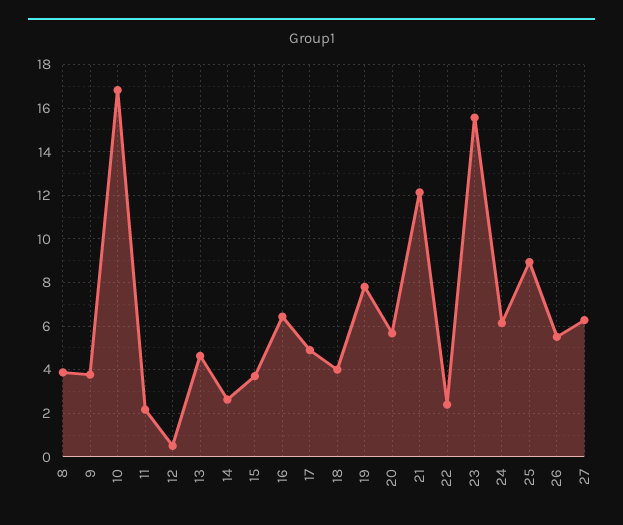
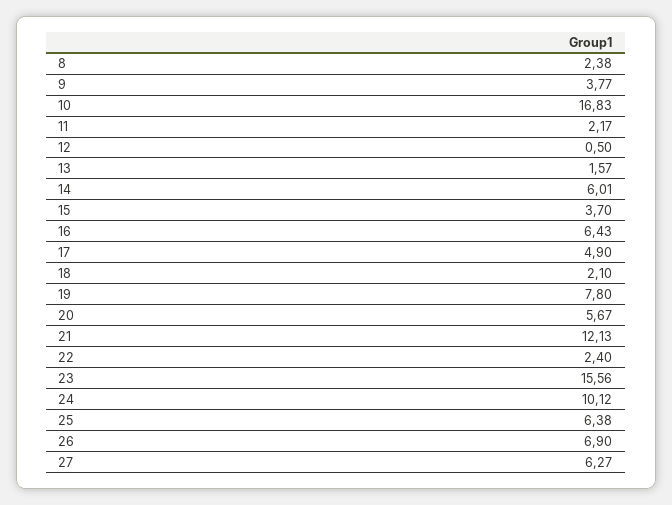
  {
-   "8": 4,
+   "8": 2.38,
    "9": 3.77,
    "10": 16.83,
    "11": 2.17,
    "12": 0.5,
-   "13": 4.5,
+   "13": 1.57,
-   "14": 2.5,
+   "14": 6.01,
    "15": 3.7,
    "16": 6.43,
    "17": 4.9,
-   "18": 4,
+   "18": 2.1,
    "19": 7.8,
    "20": 5.67,
    "21": 12.13,
    "22": 2.4,
    "23": 15.56,
-   "24": 6,
+   "24": 10.12,
-   "25": 9,
+   "25": 6.38,
-   "26": 5.5,
+   "26": 6.9,
    "27": 6.27
  }

